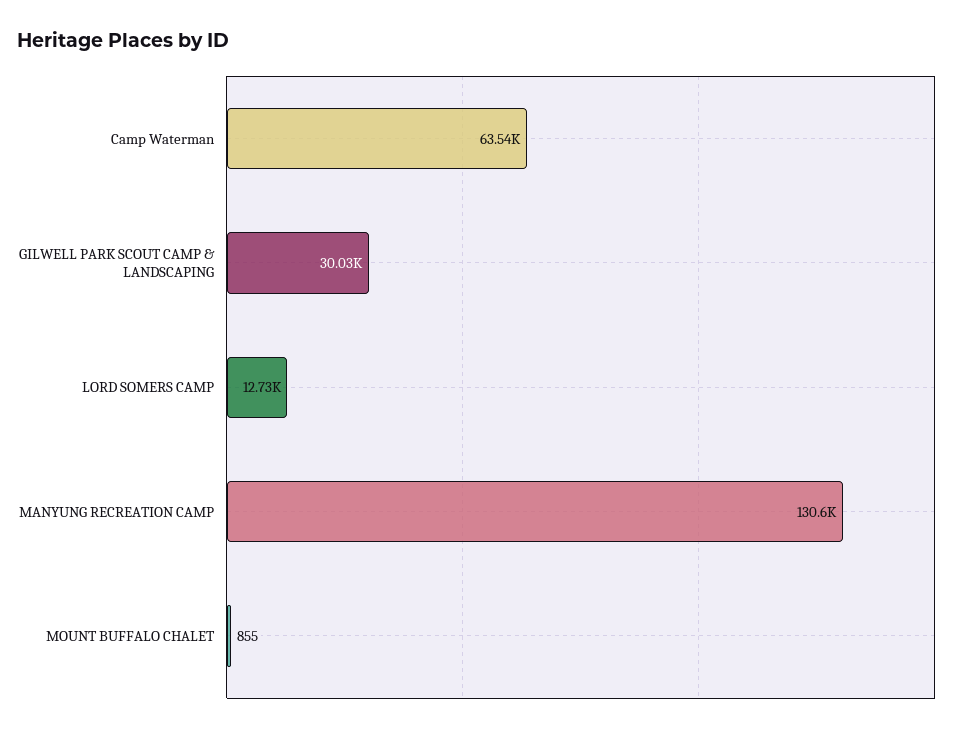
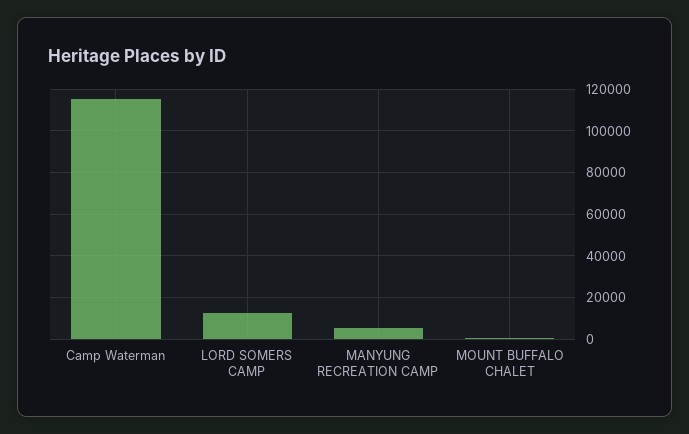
  {
-   "Camp Waterman": 63540,
+   "Camp Waterman": 115000,
-   "GILWELL PARK SCOUT CAMP & LANDSCAPING": 30030,
    "LORD SOMERS CAMP": 12730,
-   "MANYUNG RECREATION CAMP": 130600,
+   "MANYUNG RECREATION CAMP": 5000,
    "MOUNT BUFFALO CHALET": 855
  }

